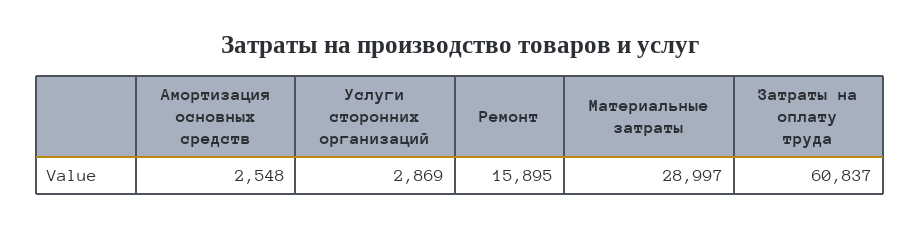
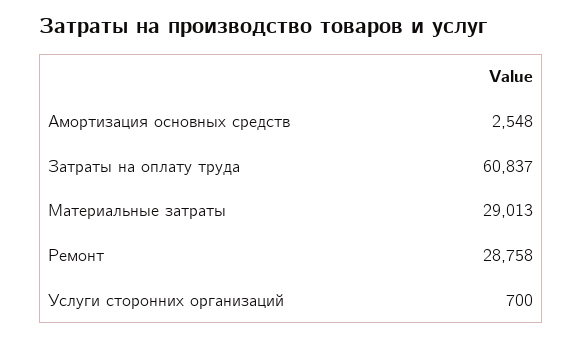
  {
    "Амортизация основных средств": 2548,
-   "Услуги сторонних организаций": 2869,
+   "Услуги сторонних организаций": 700,
-   "Ремонт": 15895,
+   "Ремонт": 28758,
-   "Материальные затраты": 28997,
+   "Материальные затраты": 29013,
    "Затраты на оплату труда": 60837
  }

